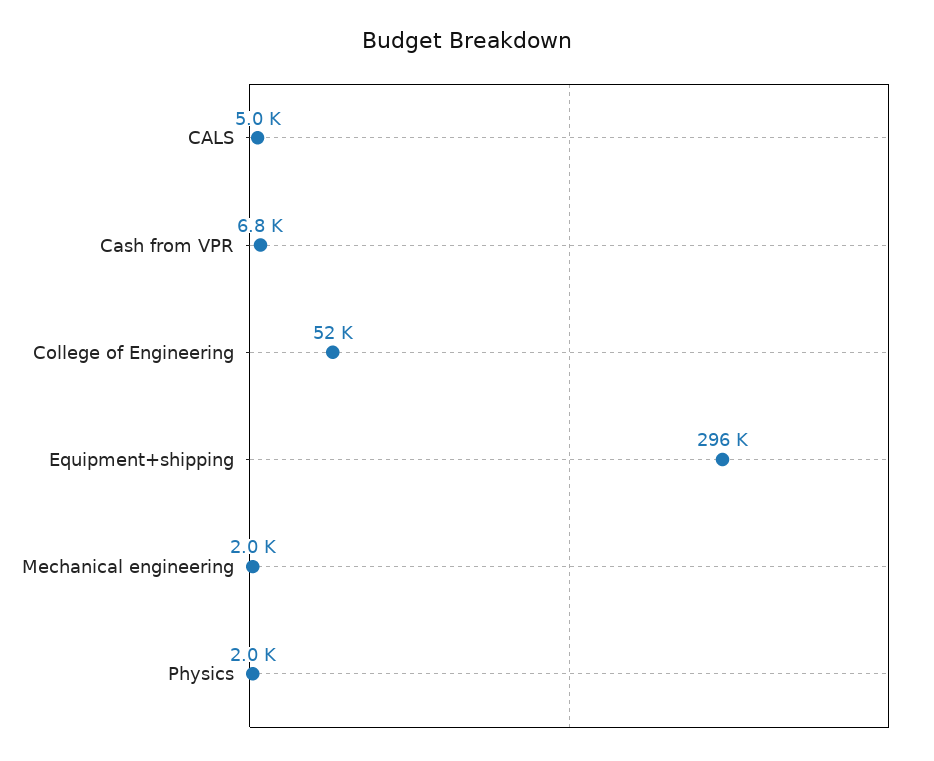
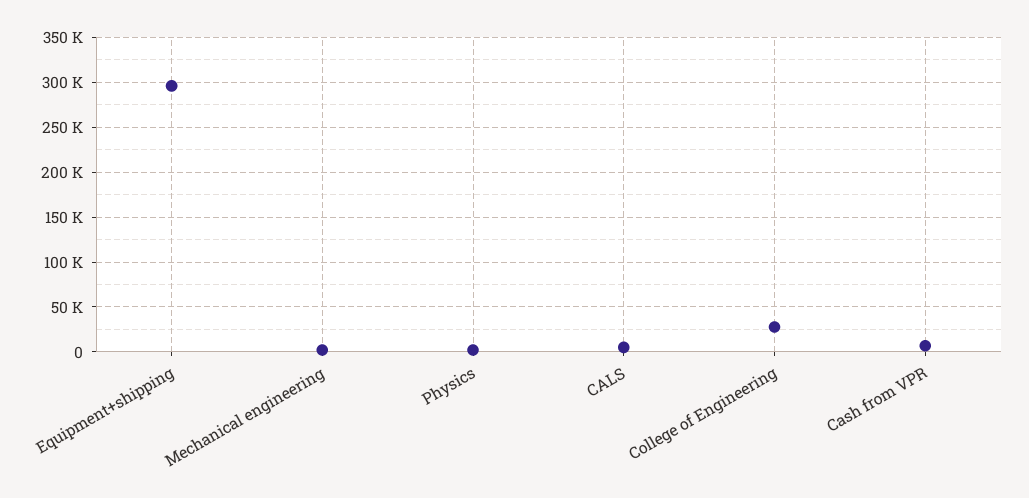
  {
    "CALS": 5000,
    "Cash from VPR": 6800,
-   "College of Engineering": 52000,
+   "College of Engineering": 30000,
    "Equipment+shipping": 296000,
    "Mechanical engineering": 2000,
    "Physics": 2000
  }

